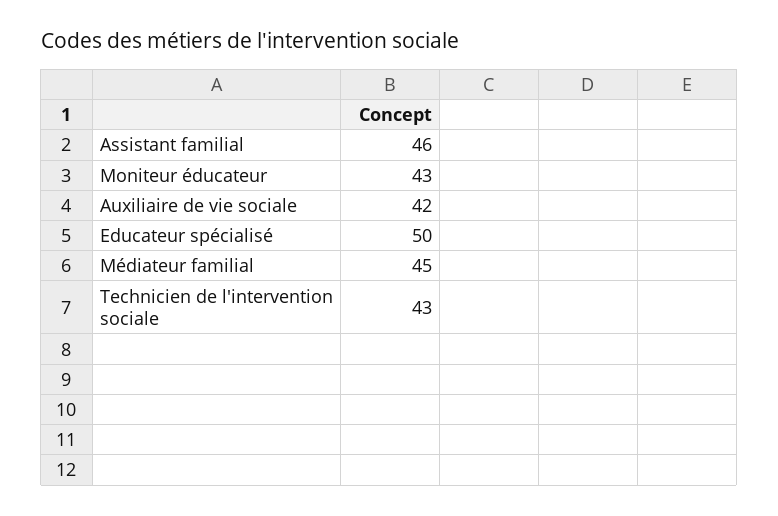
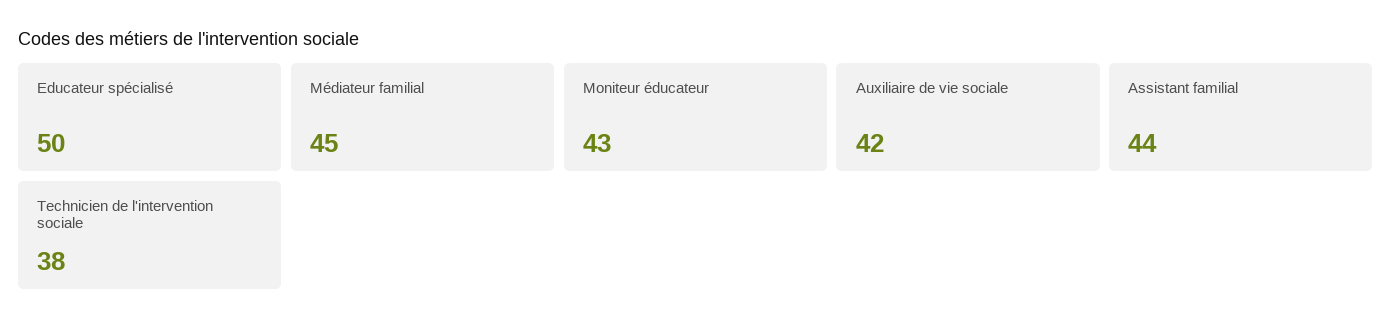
  {
-   "Assistant familial": 46,
+   "Assistant familial": 44,
    "Moniteur éducateur": 43,
    "Auxiliaire de vie sociale": 42,
    "Educateur spécialisé": 50,
    "Médiateur familial": 45,
-   "Technicien de l'intervention sociale": 43
+   "Technicien de l'intervention sociale": 38
  }

